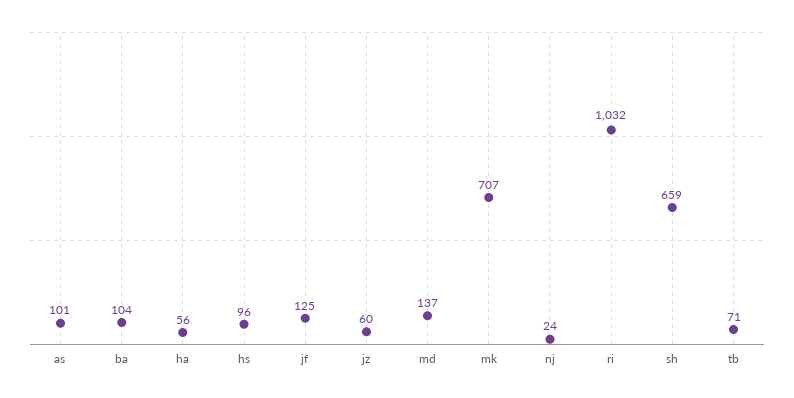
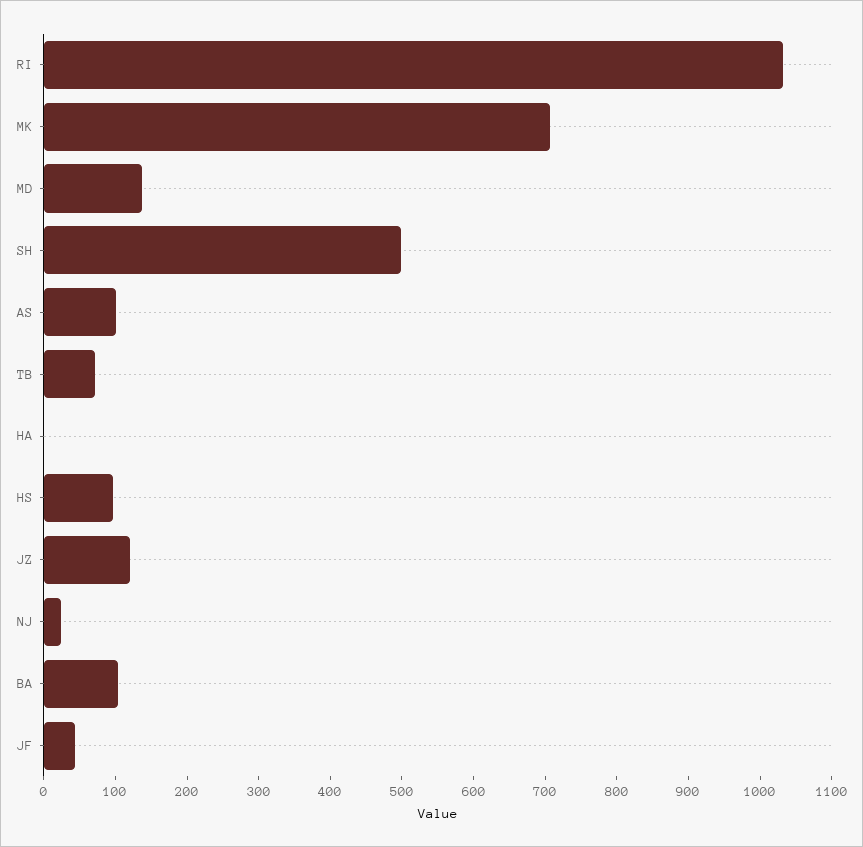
  {
    "as": 101,
    "ba": 104,
-   "ha": 56,
+   "ha": 0,
    "hs": 96,
-   "jf": 125,
+   "jf": 40,
-   "jz": 60,
+   "jz": 120,
    "md": 137,
    "mk": 707,
    "nj": 24,
    "ri": 1032,
-   "sh": 659,
+   "sh": 500,
    "tb": 71
  }

